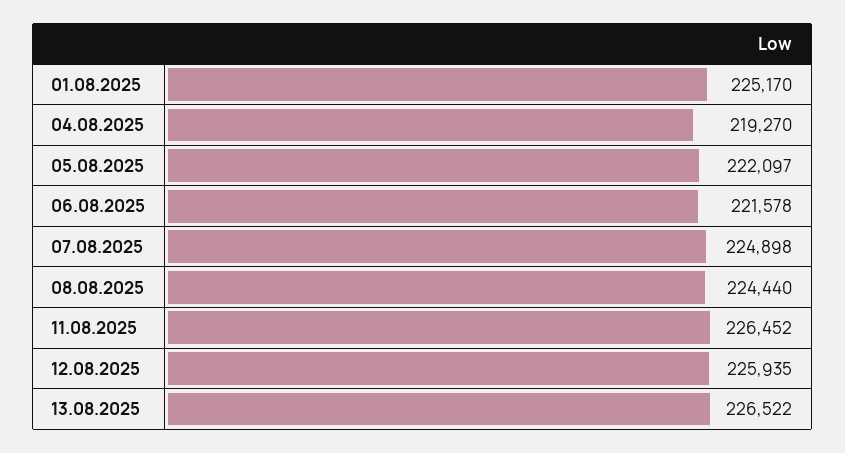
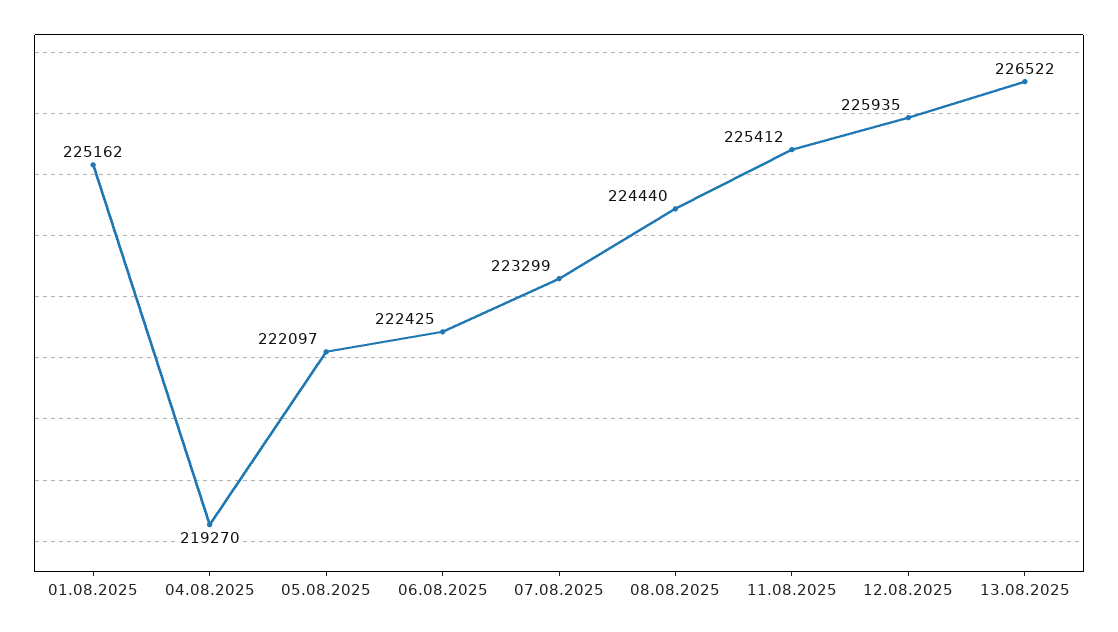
  {
-   "01.08.2025": 225170,
+   "01.08.2025": 225162,
    "04.08.2025": 219270,
    "05.08.2025": 222097,
-   "06.08.2025": 221578,
+   "06.08.2025": 222425,
-   "07.08.2025": 224898,
+   "07.08.2025": 223299,
    "08.08.2025": 224440,
-   "11.08.2025": 226452,
+   "11.08.2025": 225412,
    "12.08.2025": 225935,
    "13.08.2025": 226522
  }

